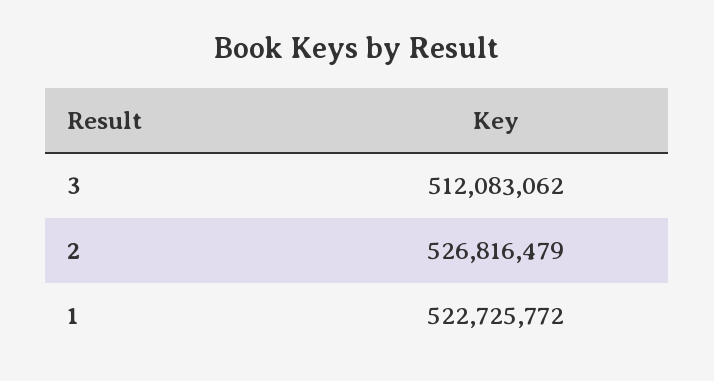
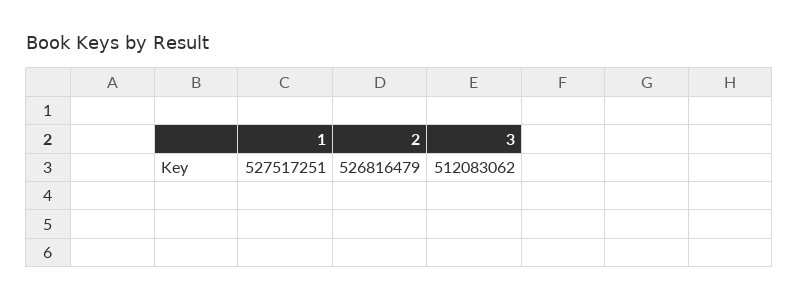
  {
    "3": 512083062,
    "2": 526816479,
-   "1": 522725772
+   "1": 527517251
  }

